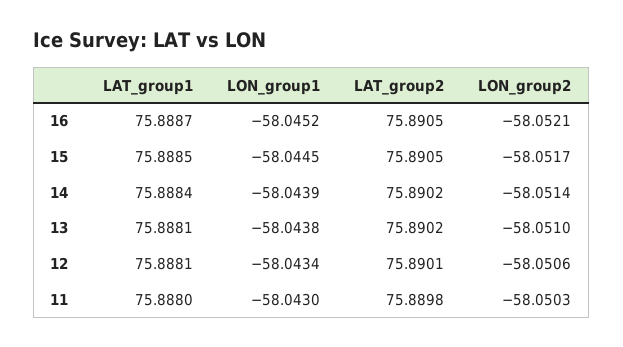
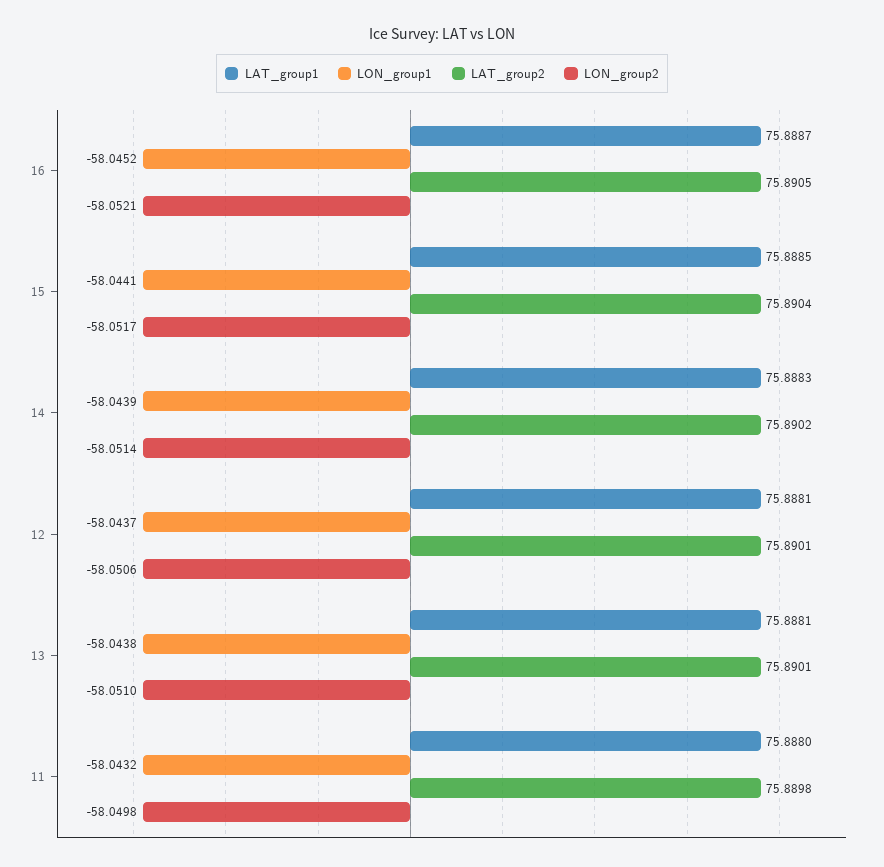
  {
    "LAT_group1": {
      "16": 75.8887,
      "15": 75.8885,
-     "14": 75.8884,
+     "14": 75.8883,
      "13": 75.8881,
      "12": 75.8881,
      "11": 75.888
    },
    "LON_group1": {
      "16": -58.0452,
-     "15": -58.0445,
+     "15": -58.0441,
      "14": -58.0439,
      "13": -58.0438,
-     "12": -58.0434,
+     "12": -58.0437,
-     "11": -58.043
+     "11": -58.0432
    },
    "LAT_group2": {
      "16": 75.8905,
-     "15": 75.8905,
+     "15": 75.8904,
      "14": 75.8902,
-     "13": 75.8902,
+     "13": 75.8901,
      "12": 75.8901,
      "11": 75.8898
    },
    "LON_group2": {
      "16": -58.0521,
      "15": -58.0517,
      "14": -58.0514,
      "13": -58.051,
      "12": -58.0506,
-     "11": -58.0503
+     "11": -58.0498
    }
  }

